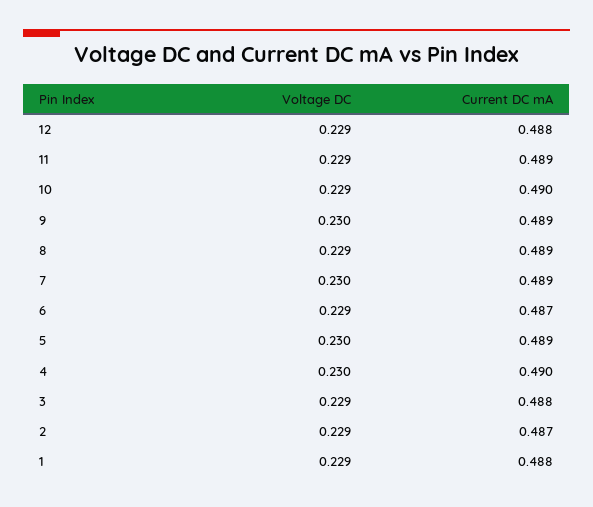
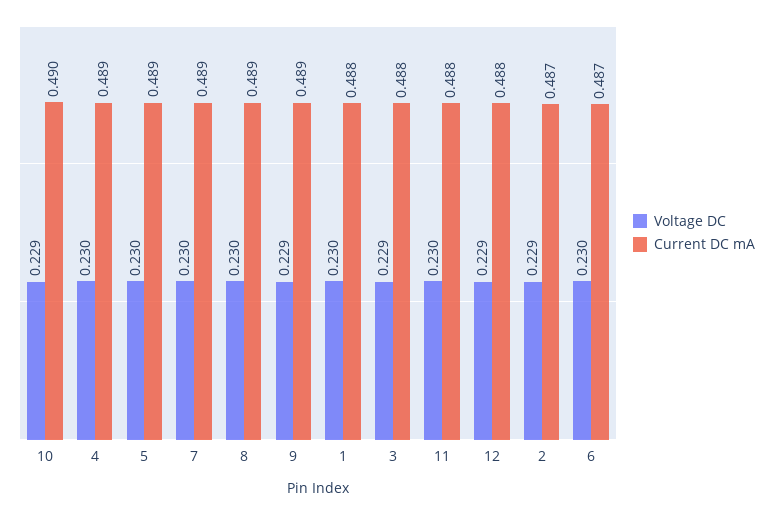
  {
    "Voltage DC": {
      "12": 0.229,
-     "11": 0.229,
+     "11": 0.23,
      "10": 0.229,
-     "9": 0.23,
+     "9": 0.229,
-     "8": 0.229,
+     "8": 0.23,
      "7": 0.23,
-     "6": 0.229,
+     "6": 0.23,
      "5": 0.23,
      "4": 0.23,
      "3": 0.229,
      "2": 0.229,
-     "1": 0.229
+     "1": 0.23
    },
    "Current DC mA": {
      "12": 0.488,
-     "11": 0.489,
+     "11": 0.488,
      "10": 0.49,
      "9": 0.489,
      "8": 0.489,
      "7": 0.489,
      "6": 0.487,
      "5": 0.489,
-     "4": 0.49,
+     "4": 0.489,
      "3": 0.488,
      "2": 0.487,
      "1": 0.488
    }
  }

